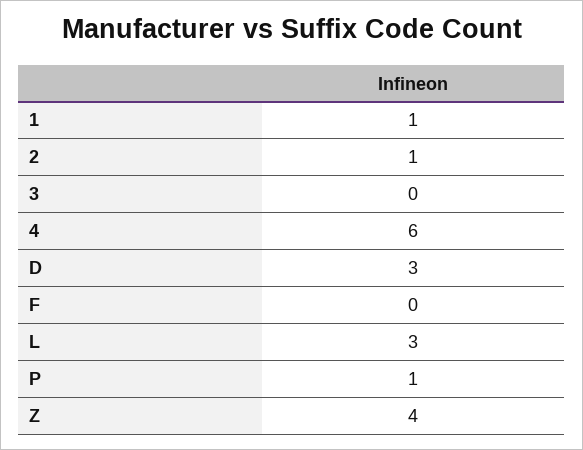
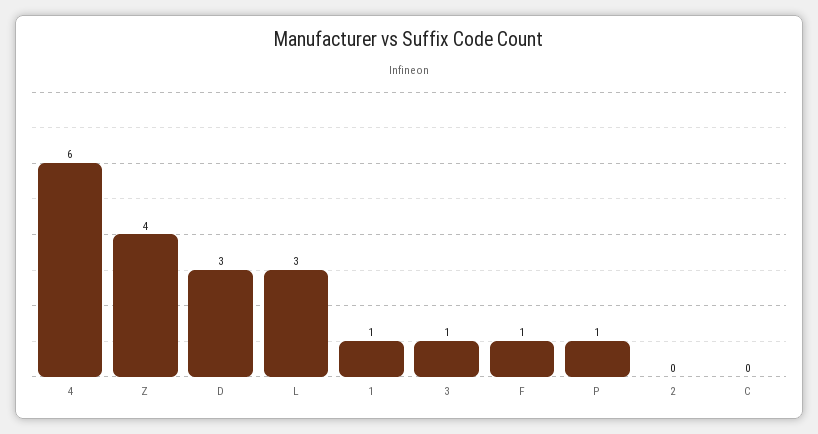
  {
    "1": 1,
-   "2": 1,
+   "2": 0,
-   "3": 0,
+   "3": 1,
    "4": 6,
    "D": 3,
-   "F": 0,
+   "F": 1,
    "L": 3,
    "P": 1,
-   "Z": 4
+   "Z": 4,
+   "C": 0
  }

